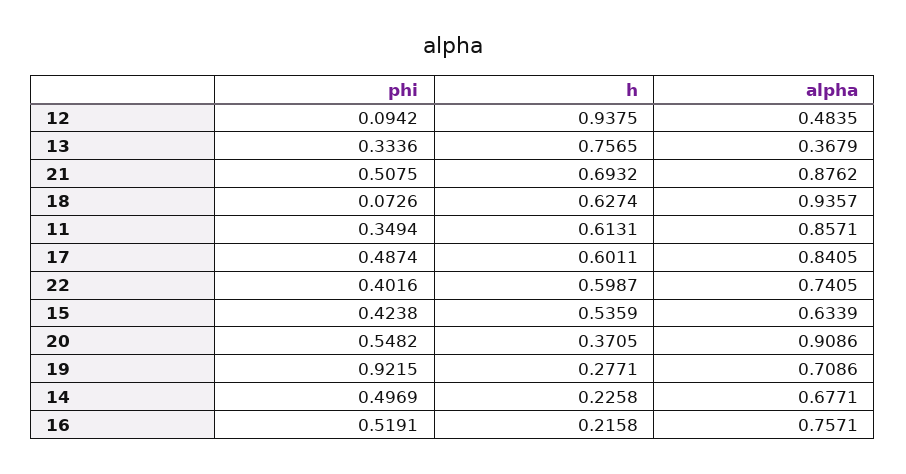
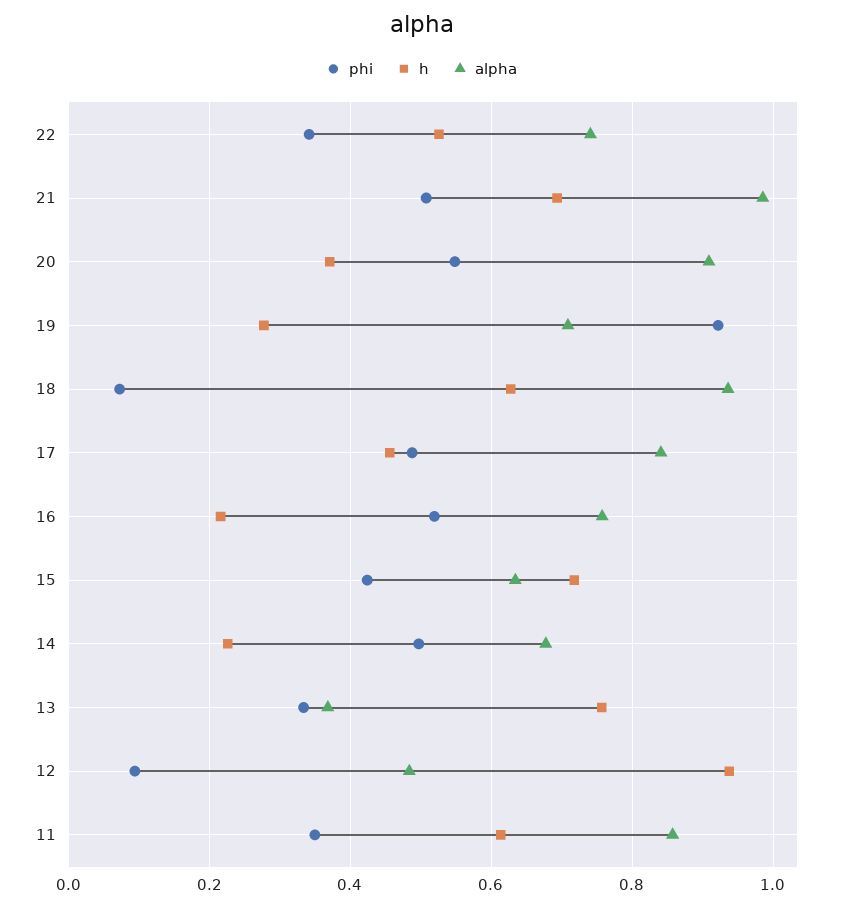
  {
    "phi": {
      "12": 0.0942,
      "13": 0.3336,
      "21": 0.5075,
      "18": 0.0726,
      "11": 0.3494,
      "17": 0.4874,
-     "22": 0.4016,
+     "22": 0.34,
      "15": 0.4238,
      "20": 0.5482,
      "19": 0.9215,
      "14": 0.4969,
      "16": 0.5191
    },
    "h": {
      "12": 0.9375,
      "13": 0.7565,
      "21": 0.6932,
      "18": 0.6274,
      "11": 0.6131,
-     "17": 0.6011,
+     "17": 0.46,
-     "22": 0.5987,
+     "22": 0.52,
-     "15": 0.5359,
+     "15": 0.72,
      "20": 0.3705,
      "19": 0.2771,
      "14": 0.2258,
      "16": 0.2158
    },
    "alpha": {
      "12": 0.4835,
      "13": 0.3679,
-     "21": 0.8762,
+     "21": 0.98,
      "18": 0.9357,
      "11": 0.8571,
      "17": 0.8405,
      "22": 0.7405,
      "15": 0.6339,
      "20": 0.9086,
      "19": 0.7086,
      "14": 0.6771,
      "16": 0.7571
    }
  }

